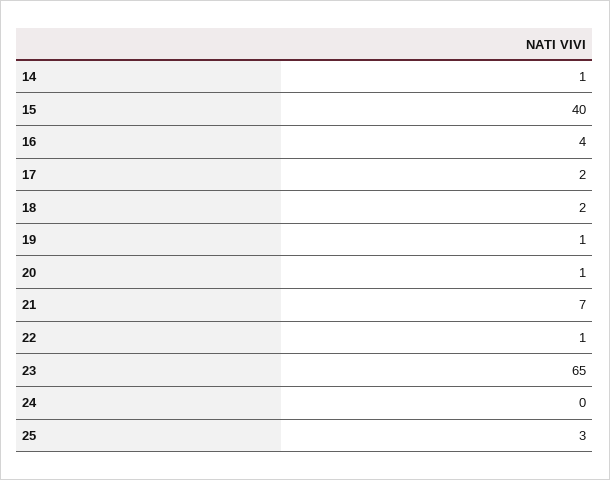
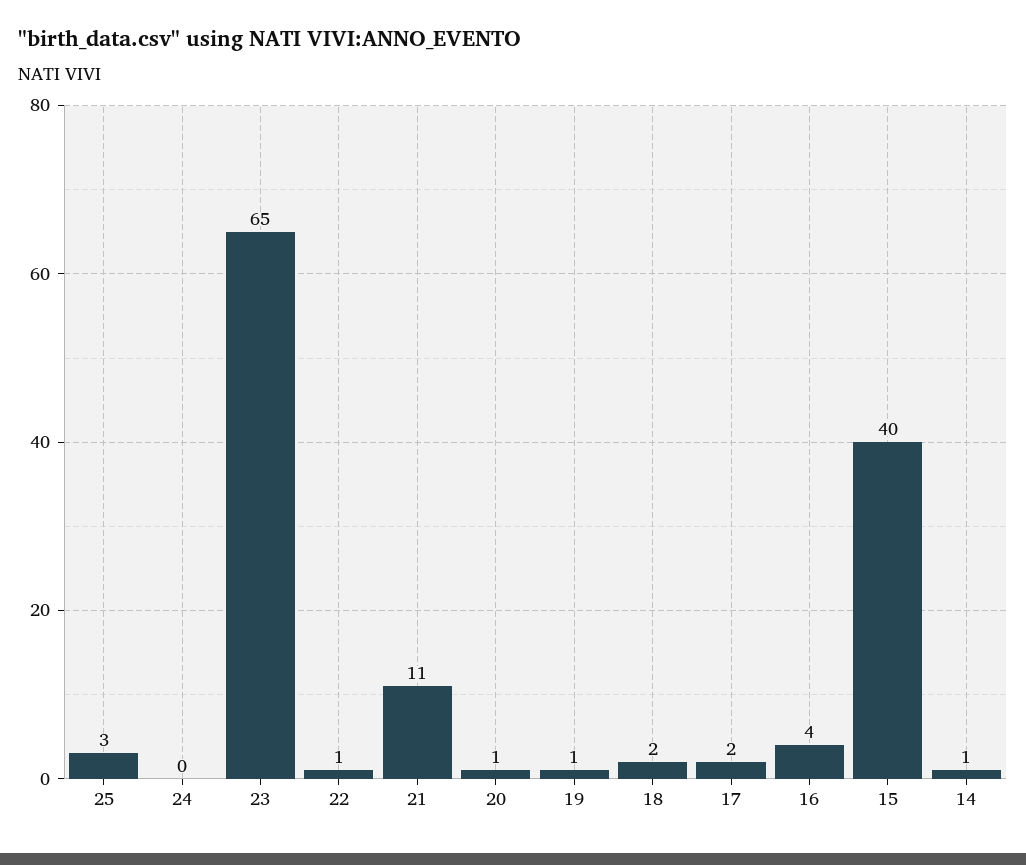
  {
    "14": 1,
    "15": 40,
    "16": 4,
    "17": 2,
    "18": 2,
    "19": 1,
    "20": 1,
-   "21": 7,
+   "21": 11,
    "22": 1,
    "23": 65,
    "24": 0,
    "25": 3
  }

